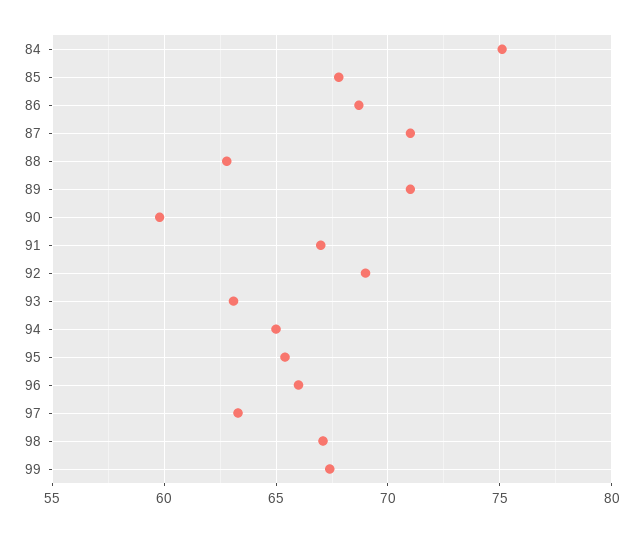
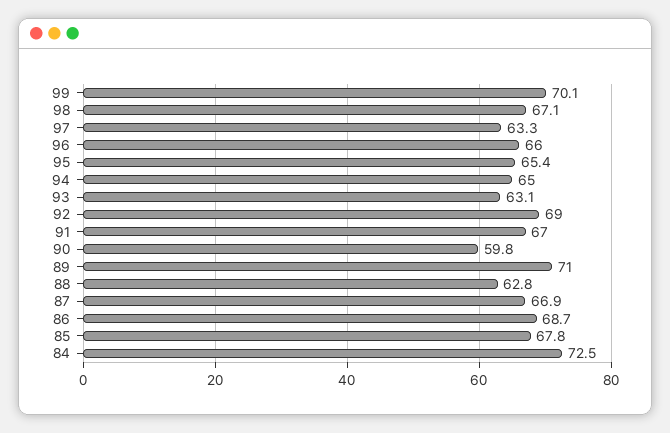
  {
-   "84": 75,
+   "84": 72.5,
    "85": 67.8,
    "86": 68.7,
-   "87": 71,
+   "87": 66.9,
    "88": 62.8,
    "89": 71,
    "90": 59.8,
    "91": 67,
    "92": 69,
    "93": 63.1,
    "94": 65,
    "95": 65.4,
    "96": 66,
    "97": 63.3,
    "98": 67.1,
-   "99": 67.5
+   "99": 70.1
  }

